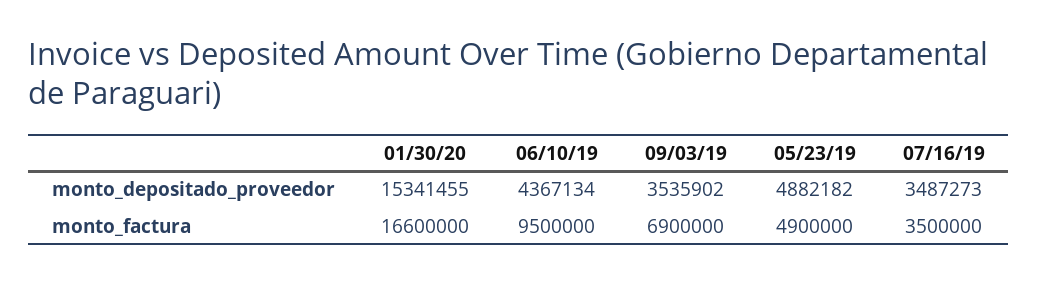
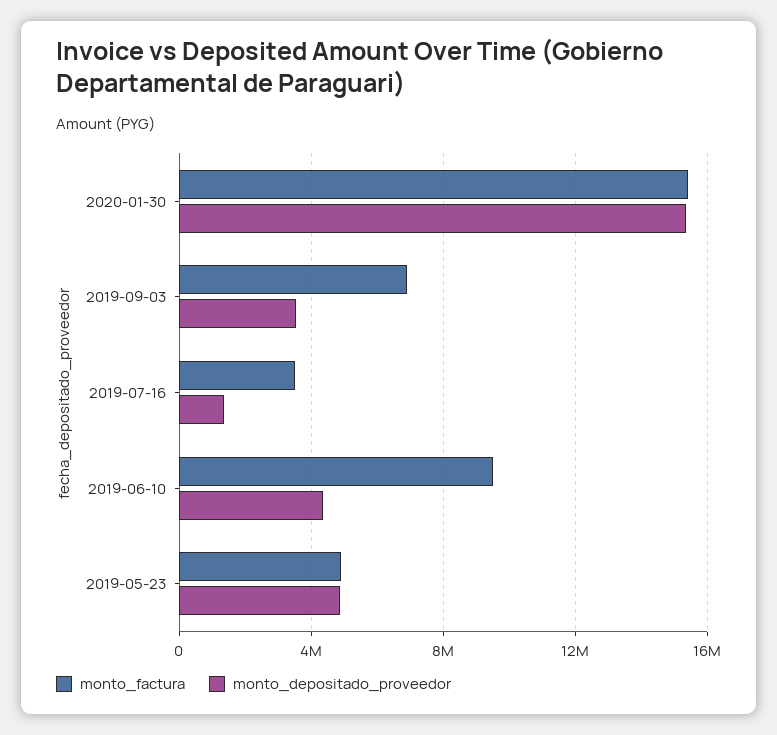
  {
    "monto_depositado_proveedor": {
      "01/30/20": 15341455,
      "06/10/19": 4367134,
      "09/03/19": 3535902,
      "05/23/19": 4882182,
-     "07/16/19": 3487273
+     "07/16/19": 1500000
    },
    "monto_factura": {
-     "01/30/20": 16600000,
+     "01/30/20": 15500000,
      "06/10/19": 9500000,
      "09/03/19": 6900000,
      "05/23/19": 4900000,
      "07/16/19": 3500000
    }
  }

